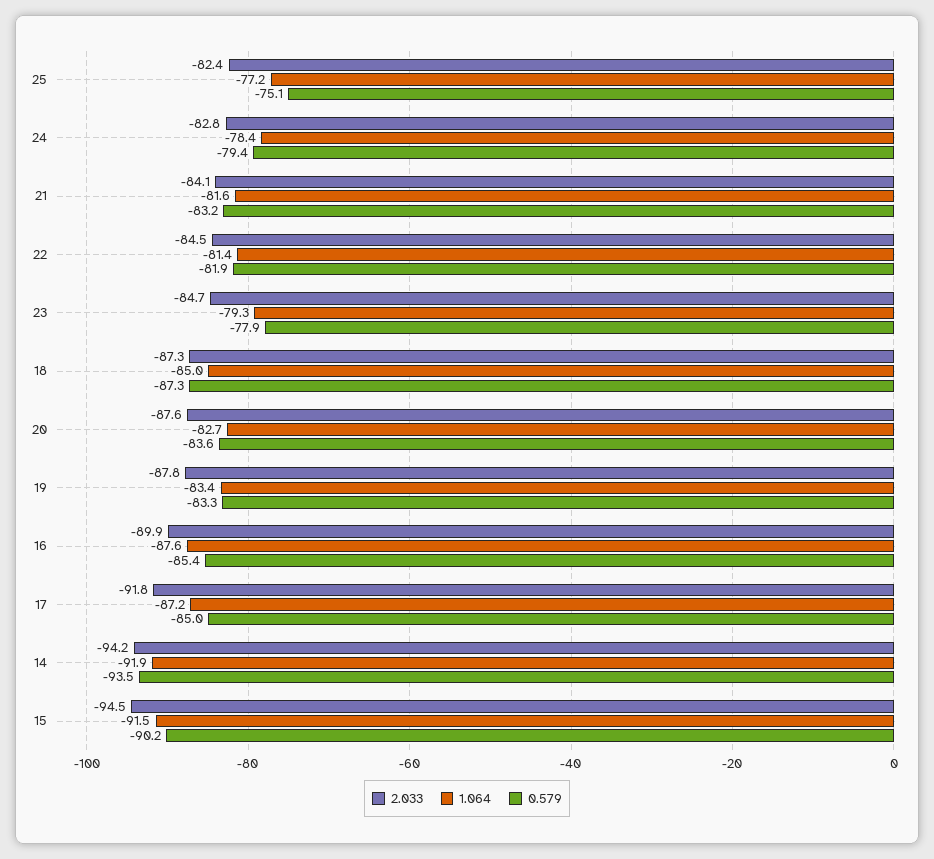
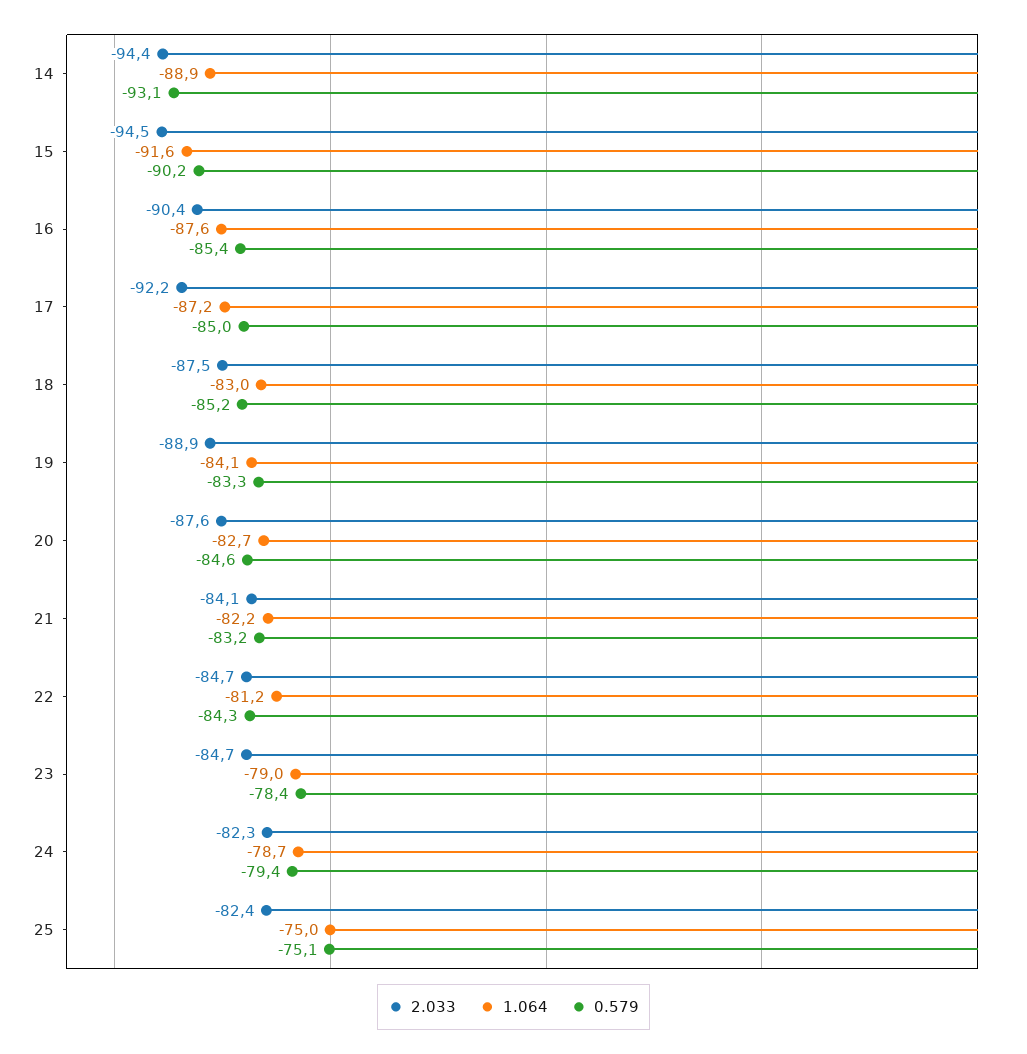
  {
    "2.033": {
      "25": -82.4,
-     "24": -82.8,
+     "24": -82.3,
      "21": -84.1,
-     "22": -84.5,
+     "22": -84.7,
      "23": -84.7,
-     "18": -87.3,
+     "18": -87.5,
      "20": -87.6,
-     "19": -87.8,
+     "19": -88.9,
-     "16": -89.9,
+     "16": -90.4,
-     "17": -91.8,
+     "17": -92.2,
-     "14": -94.2,
+     "14": -94.4,
      "15": -94.5
    },
    "1.064": {
-     "25": -77.2,
+     "25": -75,
-     "24": -78.4,
+     "24": -78.7,
-     "21": -81.6,
+     "21": -82.2,
-     "22": -81.4,
+     "22": -81.2,
-     "23": -79.3,
+     "23": -79,
-     "18": -85,
+     "18": -83,
      "20": -82.7,
-     "19": -83.4,
+     "19": -84.1,
      "16": -87.6,
      "17": -87.2,
-     "14": -91.9,
+     "14": -88.9,
-     "15": -91.5
+     "15": -91.6
    },
    "0.579": {
      "25": -75.1,
      "24": -79.4,
      "21": -83.2,
-     "22": -81.9,
+     "22": -84.3,
-     "23": -77.9,
+     "23": -78.4,
-     "18": -87.3,
+     "18": -85.2,
-     "20": -83.6,
+     "20": -84.6,
      "19": -83.3,
      "16": -85.4,
      "17": -85,
-     "14": -93.5,
+     "14": -93.1,
      "15": -90.2
    }
  }

